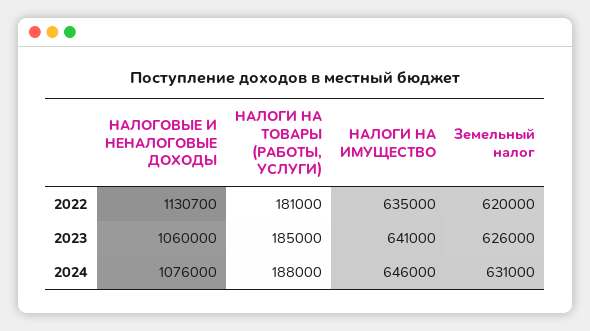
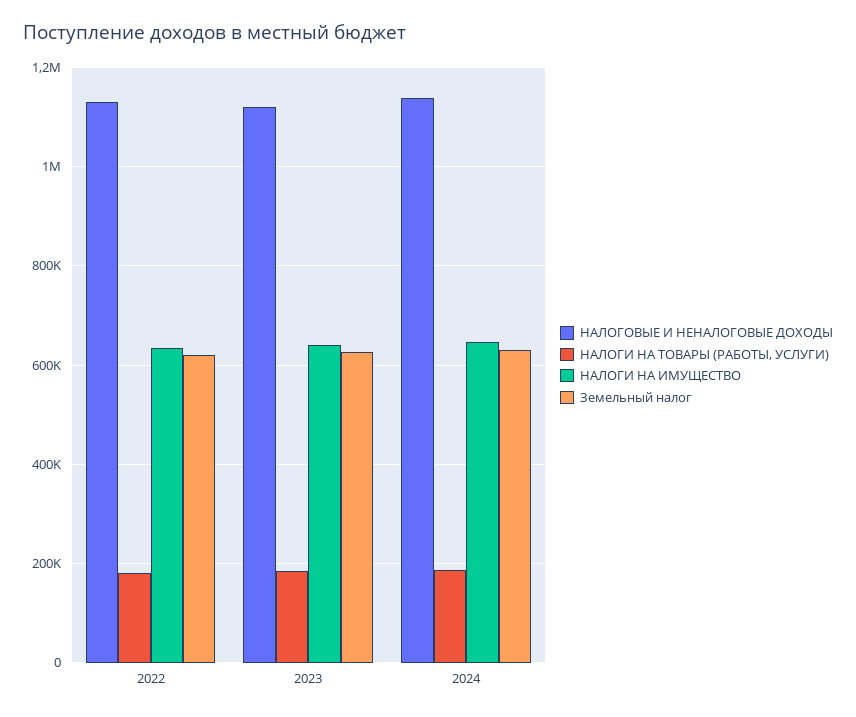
  {
    "НАЛОГОВЫЕ И НЕНАЛОГОВЫЕ ДОХОДЫ": {
      "2022": 1130700,
-     "2023": 1060000,
+     "2023": 1120000,
-     "2024": 1076000
+     "2024": 1140000
    },
    "НАЛОГИ НА ТОВАРЫ (РАБОТЫ, УСЛУГИ)": {
      "2022": 181000,
      "2023": 185000,
      "2024": 188000
    },
    "НАЛОГИ НА ИМУЩЕСТВО": {
      "2022": 635000,
      "2023": 641000,
      "2024": 646000
    },
    "Земельный налог": {
      "2022": 620000,
      "2023": 626000,
      "2024": 631000
    }
  }

